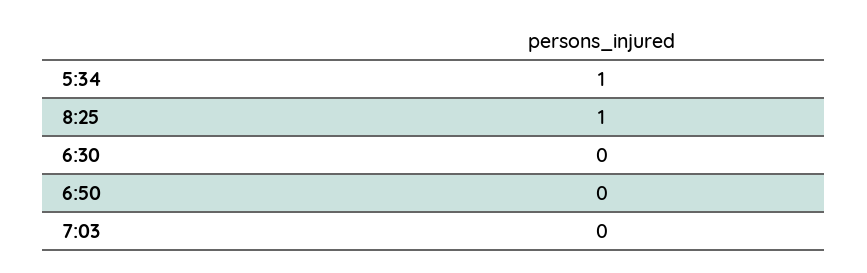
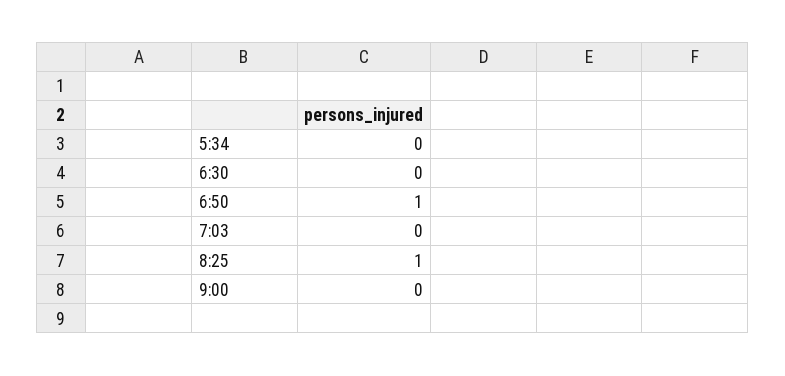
  {
-   "5:34": 1,
+   "5:34": 0,
    "8:25": 1,
    "6:30": 0,
-   "6:50": 0,
+   "6:50": 1,
-   "7:03": 0
+   "7:03": 0,
+   "9:00": 0
  }

